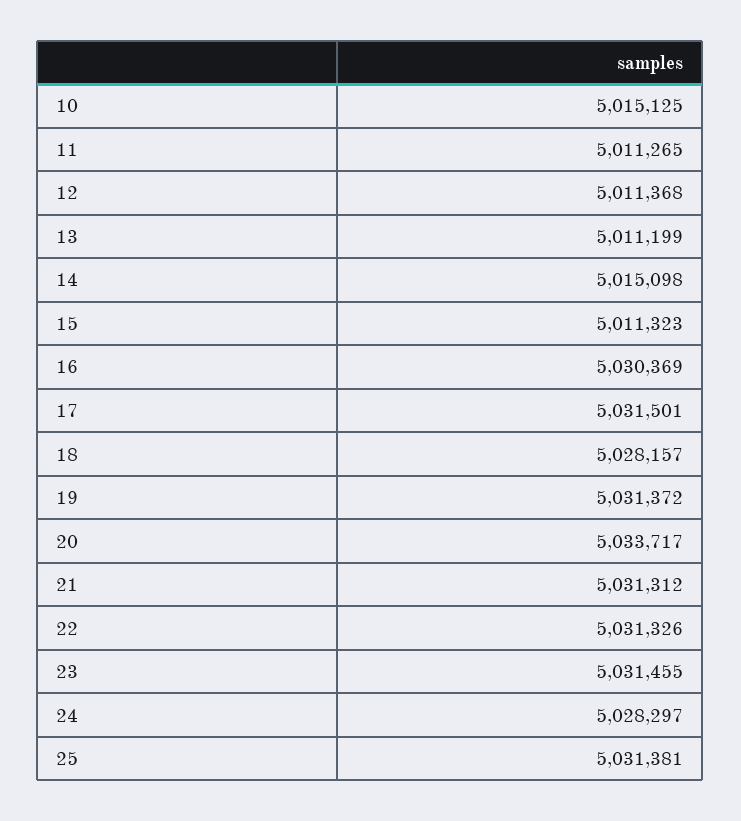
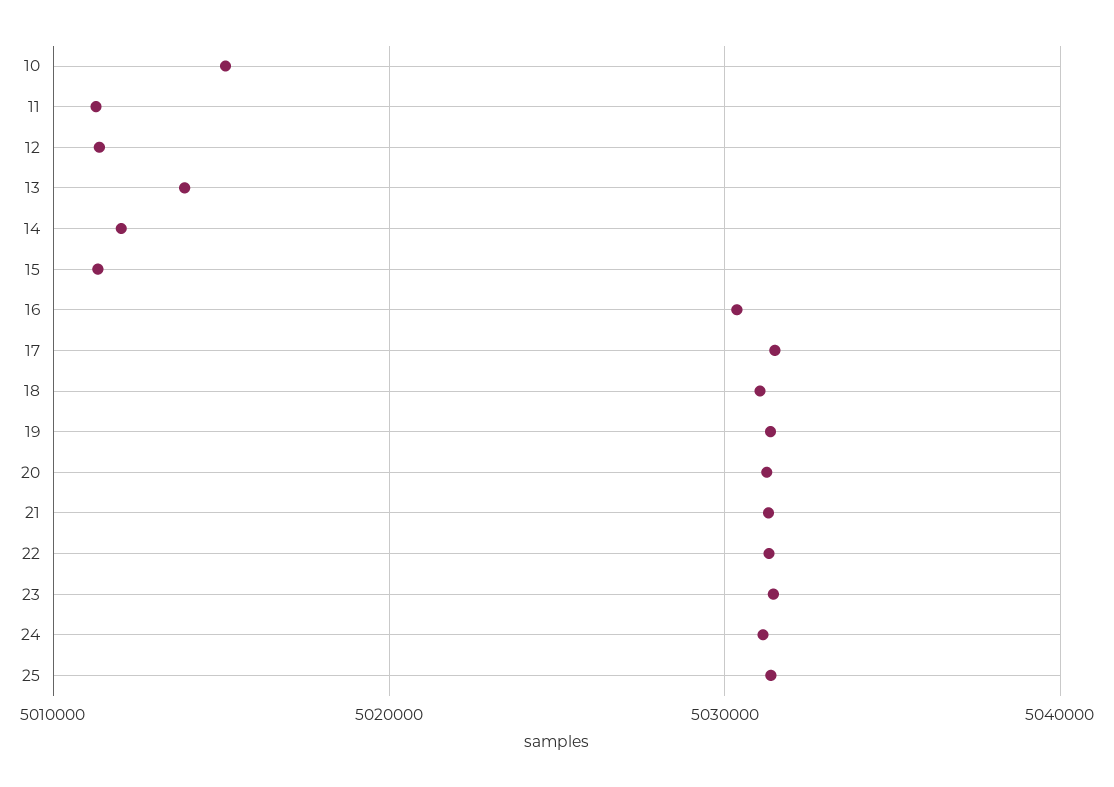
  {
    "10": 5015125,
    "11": 5011265,
    "12": 5011368,
-   "13": 5011199,
+   "13": 5014000,
-   "14": 5015098,
+   "14": 5012000,
    "15": 5011323,
    "16": 5030369,
    "17": 5031501,
-   "18": 5028157,
+   "18": 5031000,
    "19": 5031372,
-   "20": 5033717,
+   "20": 5031000,
    "21": 5031312,
    "22": 5031326,
    "23": 5031455,
-   "24": 5028297,
+   "24": 5031000,
    "25": 5031381
  }

